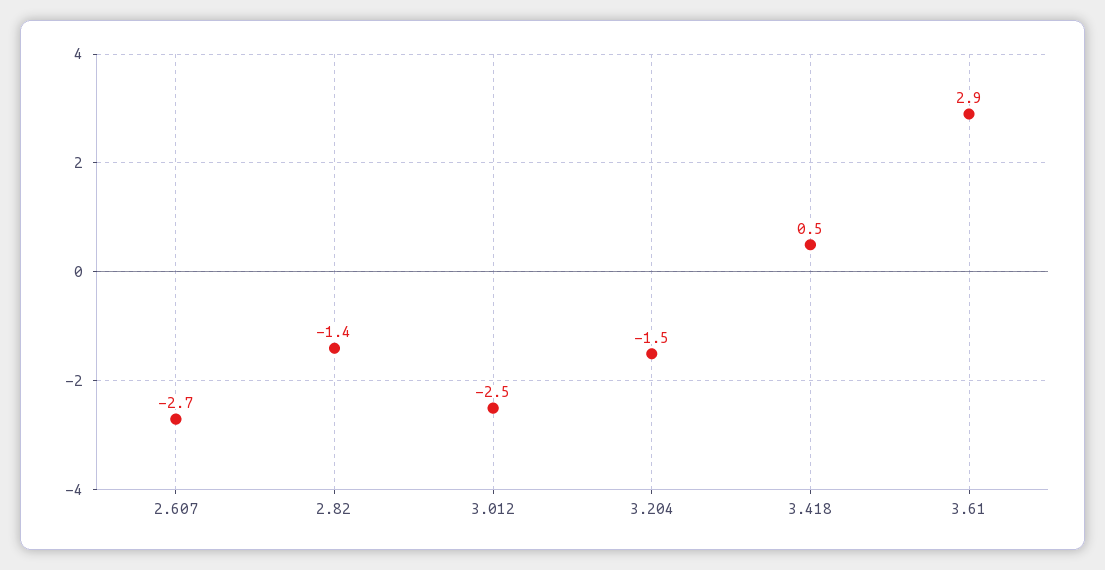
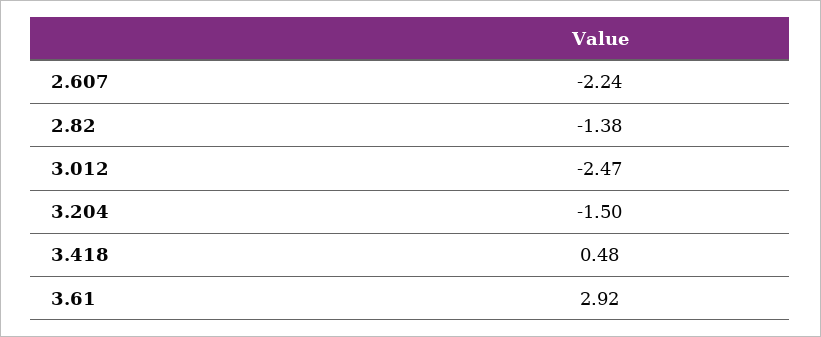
  {
-   "2.607": -2.7,
+   "2.607": -2.24,
    "2.82": -1.38,
    "3.012": -2.47,
    "3.204": -1.5,
    "3.418": 0.48,
    "3.61": 2.92
  }

